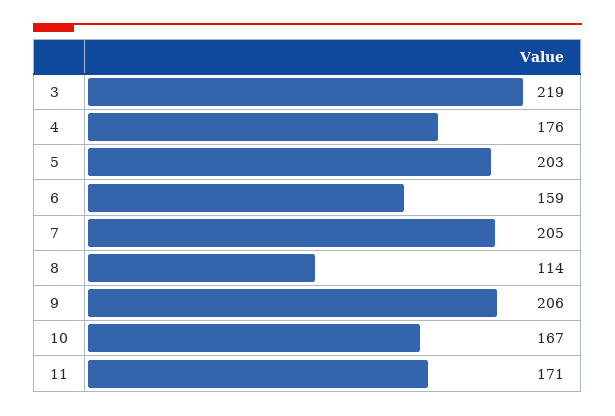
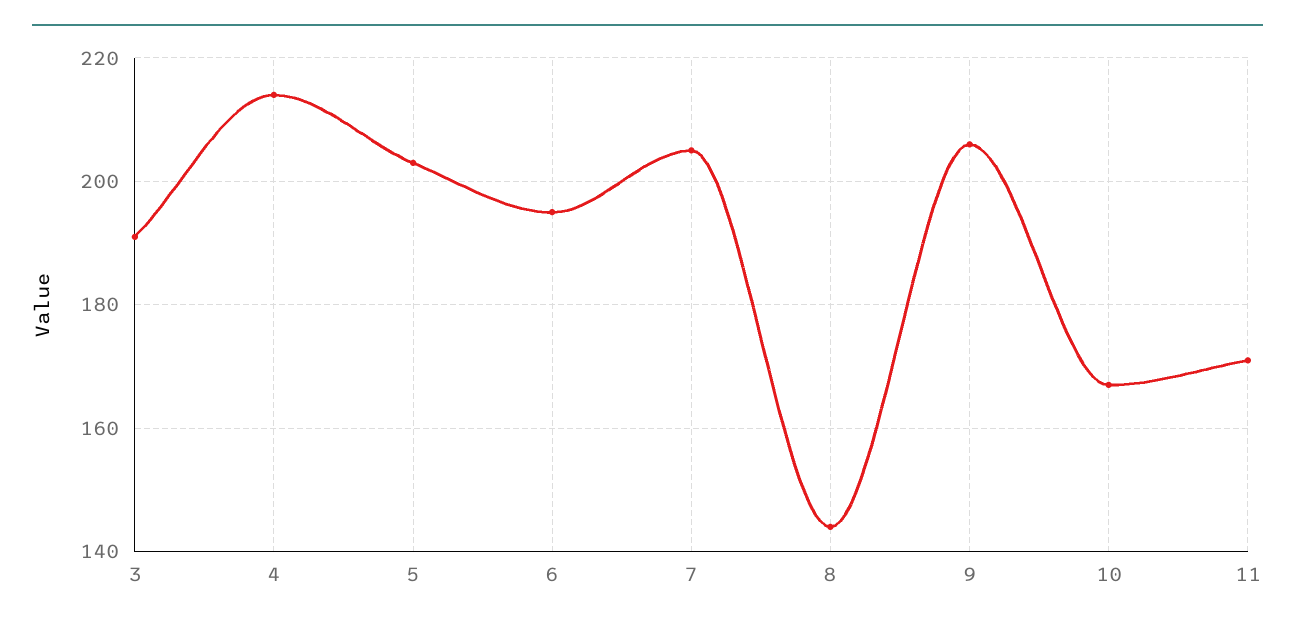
  {
-   "3": 219,
+   "3": 190,
-   "4": 176,
+   "4": 215,
    "5": 203,
-   "6": 159,
+   "6": 195,
    "7": 205,
-   "8": 114,
+   "8": 145,
    "9": 206,
    "10": 167,
    "11": 171
  }

